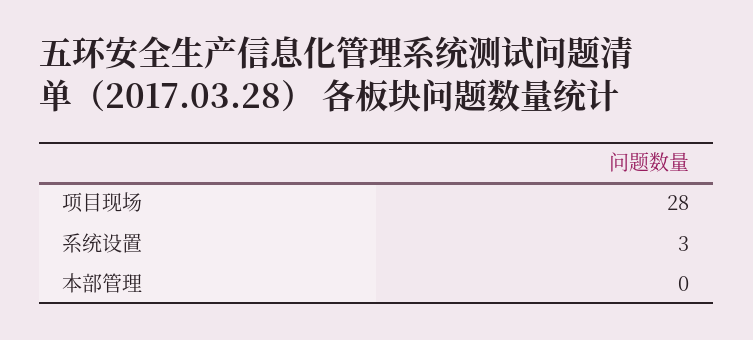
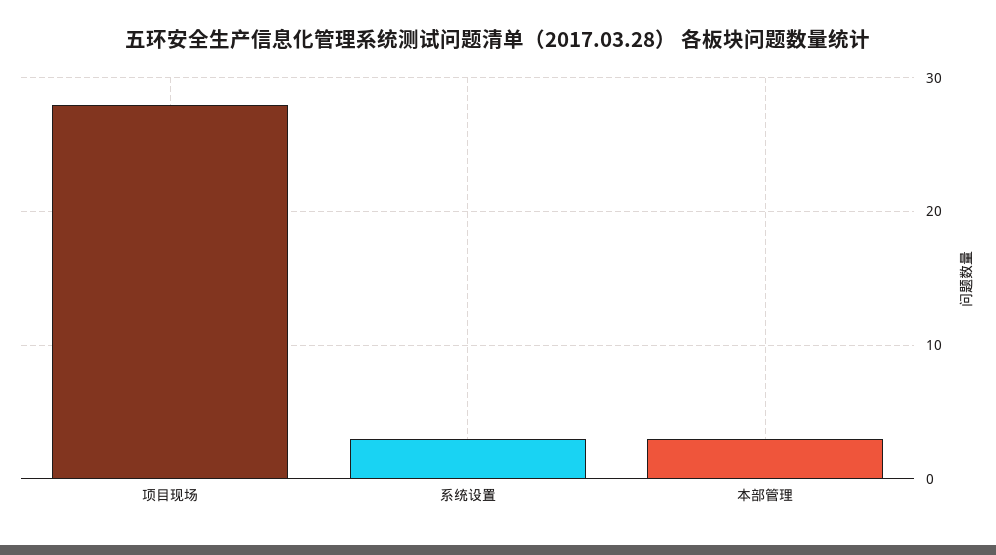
  {
    "项目现场": 28,
    "系统设置": 3,
-   "本部管理": 0
+   "本部管理": 3
  }

